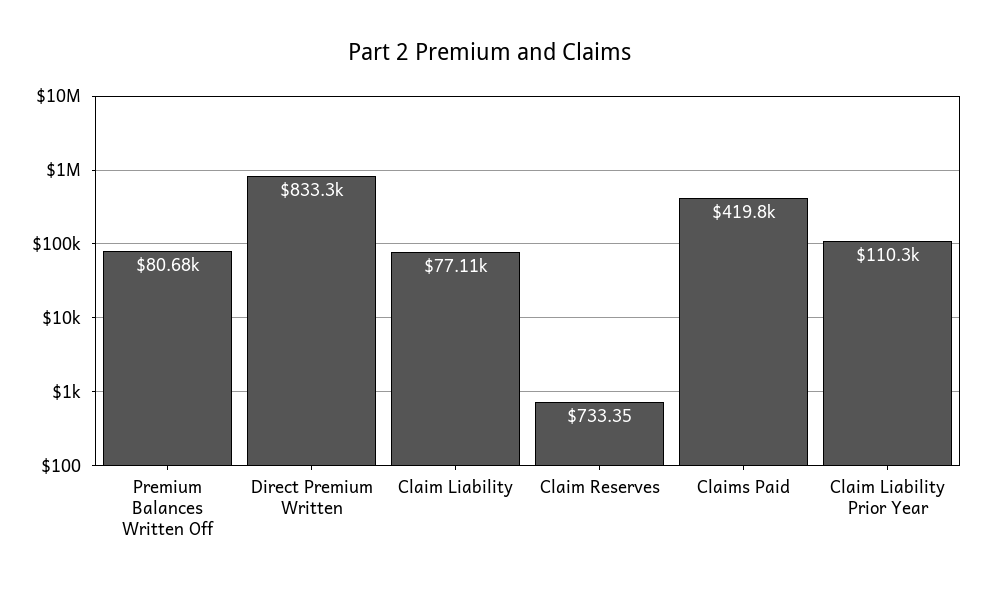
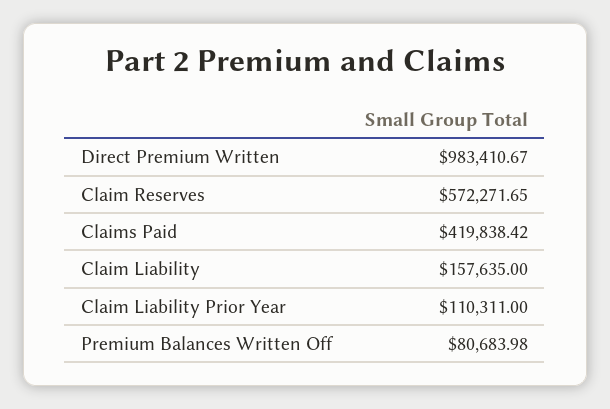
  {
    "Premium Balances Written Off": 80683.98,
-   "Direct Premium Written": 833300,
+   "Direct Premium Written": 983410.67,
-   "Claim Liability": 77110,
+   "Claim Liability": 157635,
-   "Claim Reserves": 733.35,
+   "Claim Reserves": 572271.65,
    "Claims Paid": 419838.42,
    "Claim Liability Prior Year": 110311
  }

